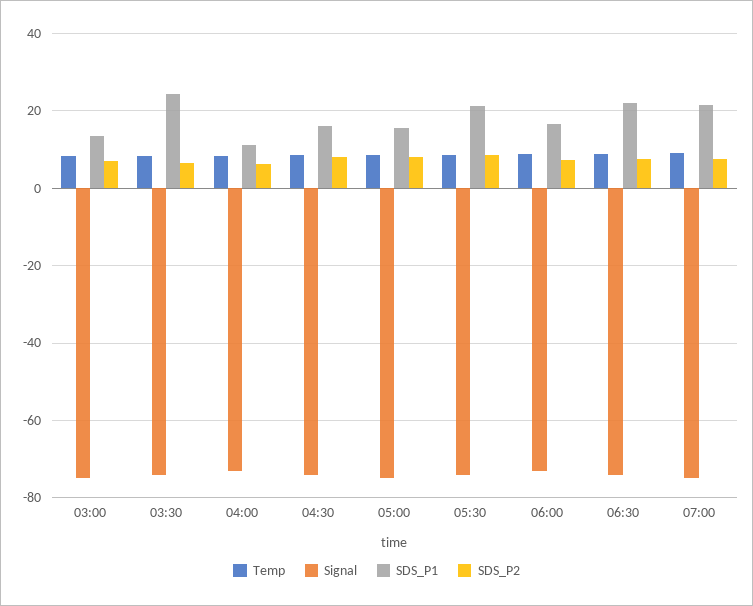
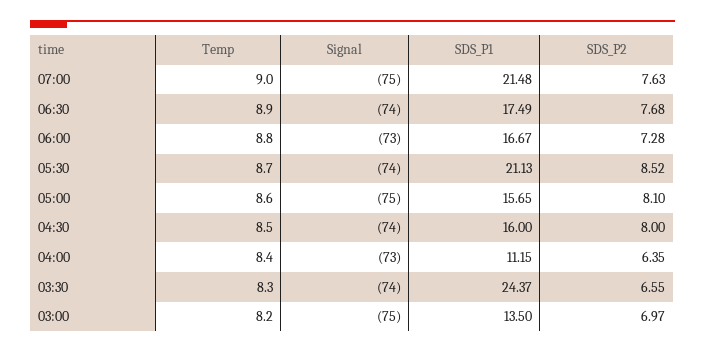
  {
    "Temp": {
      "03:00": 8.2,
      "03:30": 8.3,
      "04:00": 8.4,
      "04:30": 8.5,
      "05:00": 8.6,
      "05:30": 8.7,
      "06:00": 8.8,
      "06:30": 8.9,
      "07:00": 9
    },
    "Signal": {
      "03:00": -75,
      "03:30": -74,
      "04:00": -73,
      "04:30": -74,
      "05:00": -75,
      "05:30": -74,
      "06:00": -73,
      "06:30": -74,
      "07:00": -75
    },
    "SDS_P1": {
      "03:00": 13.5,
      "03:30": 24.37,
      "04:00": 11.15,
      "04:30": 16,
      "05:00": 15.65,
      "05:30": 21.13,
      "06:00": 16.67,
-     "06:30": 22,
+     "06:30": 17.49,
      "07:00": 21.48
    },
    "SDS_P2": {
      "03:00": 6.97,
      "03:30": 6.55,
      "04:00": 6.35,
      "04:30": 8,
      "05:00": 8.1,
      "05:30": 8.52,
      "06:00": 7.28,
      "06:30": 7.68,
      "07:00": 7.63
    }
  }

